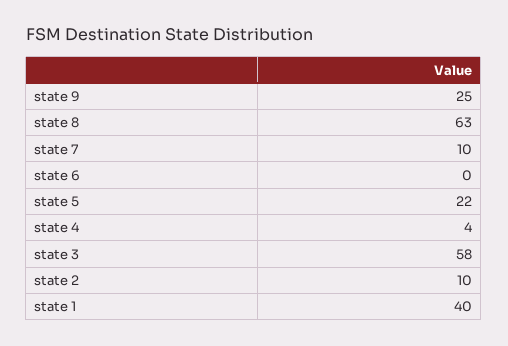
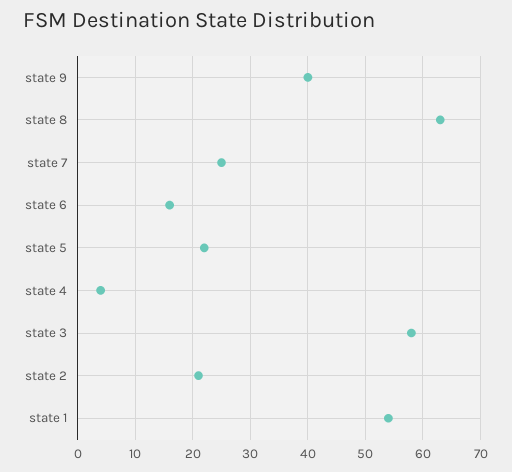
  {
-   "state 9": 25,
+   "state 9": 40,
    "state 8": 63,
-   "state 7": 10,
+   "state 7": 25,
-   "state 6": 0,
+   "state 6": 15,
    "state 5": 22,
    "state 4": 4,
    "state 3": 58,
-   "state 2": 10,
+   "state 2": 20,
-   "state 1": 40
+   "state 1": 55
  }

